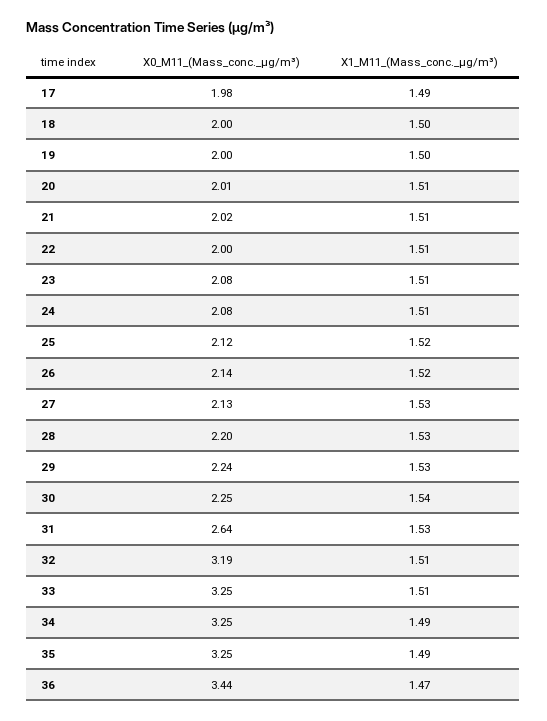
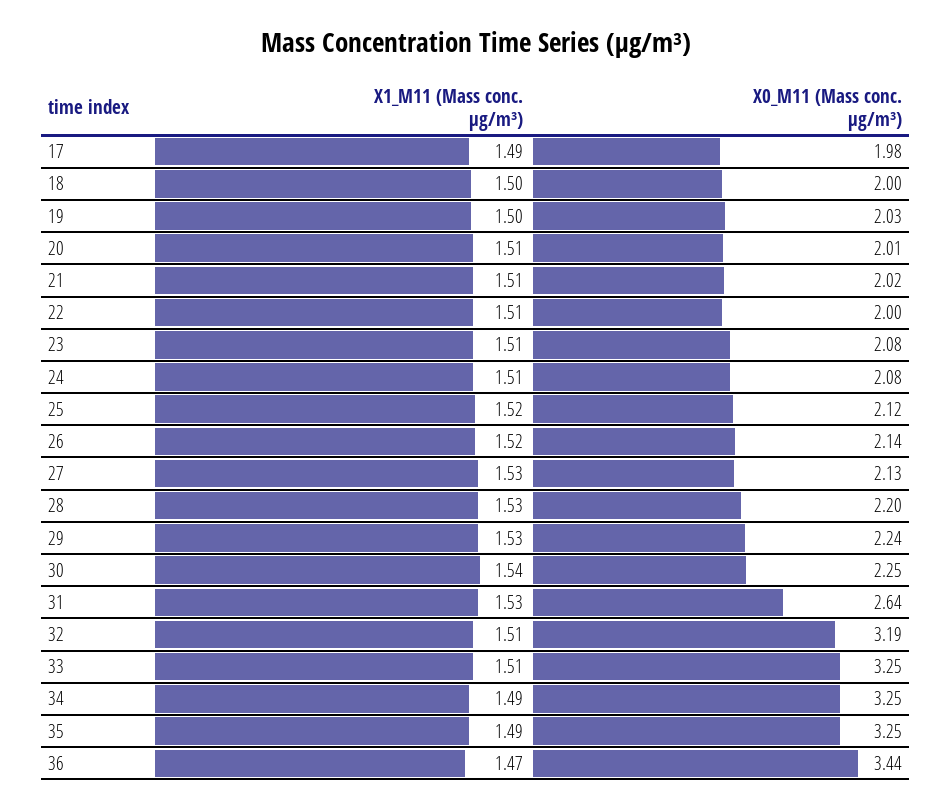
  {
    "X0_M11_(Mass_conc._μg/m³)": {
      "17": 1.98,
      "18": 2,
-     "19": 2,
+     "19": 2.03,
      "20": 2.01,
      "21": 2.02,
      "22": 2,
      "23": 2.08,
      "24": 2.08,
      "25": 2.12,
      "26": 2.14,
      "27": 2.13,
      "28": 2.2,
      "29": 2.24,
      "30": 2.25,
      "31": 2.64,
      "32": 3.19,
      "33": 3.25,
      "34": 3.25,
      "35": 3.25,
      "36": 3.44
    },
    "X1_M11_(Mass_conc._μg/m³)": {
      "17": 1.49,
      "18": 1.5,
      "19": 1.5,
      "20": 1.51,
      "21": 1.51,
      "22": 1.51,
      "23": 1.51,
      "24": 1.51,
      "25": 1.52,
      "26": 1.52,
      "27": 1.53,
      "28": 1.53,
      "29": 1.53,
      "30": 1.54,
      "31": 1.53,
      "32": 1.51,
      "33": 1.51,
      "34": 1.49,
      "35": 1.49,
      "36": 1.47
    }
  }

